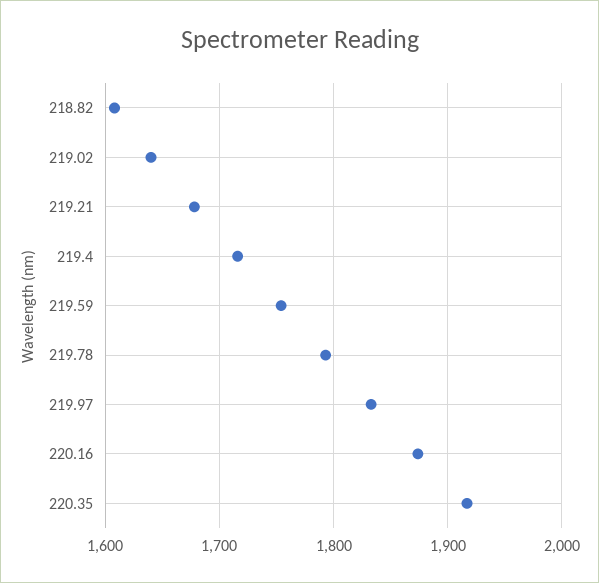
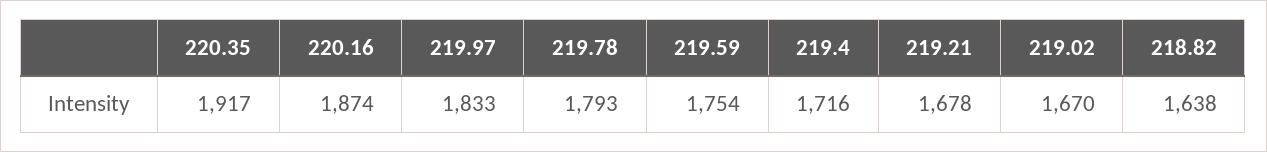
  {
-   "218.82": 1610,
+   "218.82": 1638,
-   "219.02": 1640,
+   "219.02": 1670,
    "219.21": 1678,
    "219.4": 1716,
    "219.59": 1754,
    "219.78": 1793,
    "219.97": 1833,
    "220.16": 1874,
    "220.35": 1917
  }

